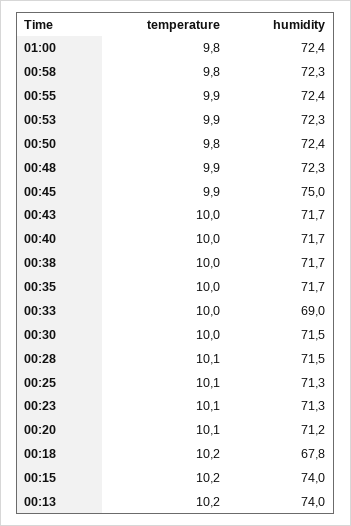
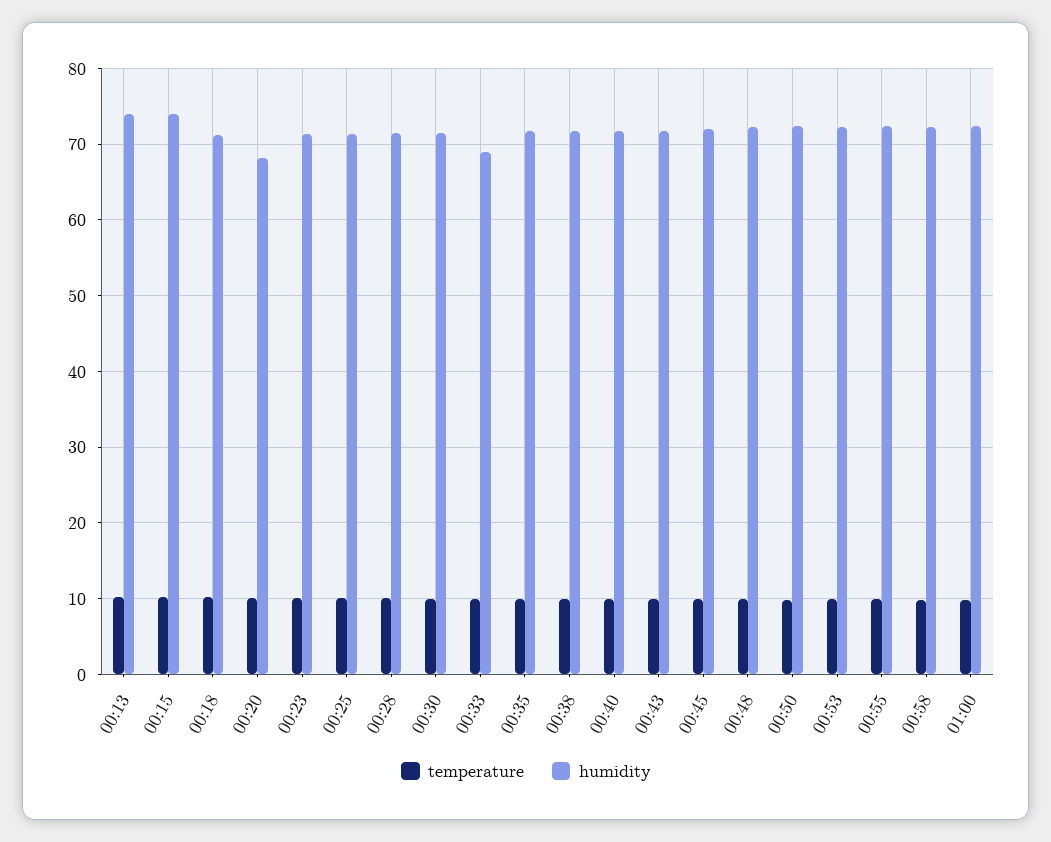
  {
    "temperature": {
      "01:00": 9.8,
      "00:58": 9.8,
      "00:55": 9.9,
      "00:53": 9.9,
      "00:50": 9.8,
      "00:48": 9.9,
      "00:45": 9.9,
      "00:43": 10,
      "00:40": 10,
      "00:38": 10,
      "00:35": 10,
      "00:33": 10,
      "00:30": 10,
      "00:28": 10.1,
      "00:25": 10.1,
      "00:23": 10.1,
      "00:20": 10.1,
      "00:18": 10.2,
      "00:15": 10.2,
      "00:13": 10.2
    },
    "humidity": {
      "01:00": 72.4,
      "00:58": 72.3,
      "00:55": 72.4,
      "00:53": 72.3,
      "00:50": 72.4,
      "00:48": 72.3,
-     "00:45": 75,
+     "00:45": 72,
      "00:43": 71.7,
      "00:40": 71.7,
      "00:38": 71.7,
      "00:35": 71.7,
      "00:33": 69,
      "00:30": 71.5,
      "00:28": 71.5,
      "00:25": 71.3,
      "00:23": 71.3,
-     "00:20": 71.2,
+     "00:20": 68,
-     "00:18": 67.8,
+     "00:18": 71,
      "00:15": 74,
      "00:13": 74
    }
  }

